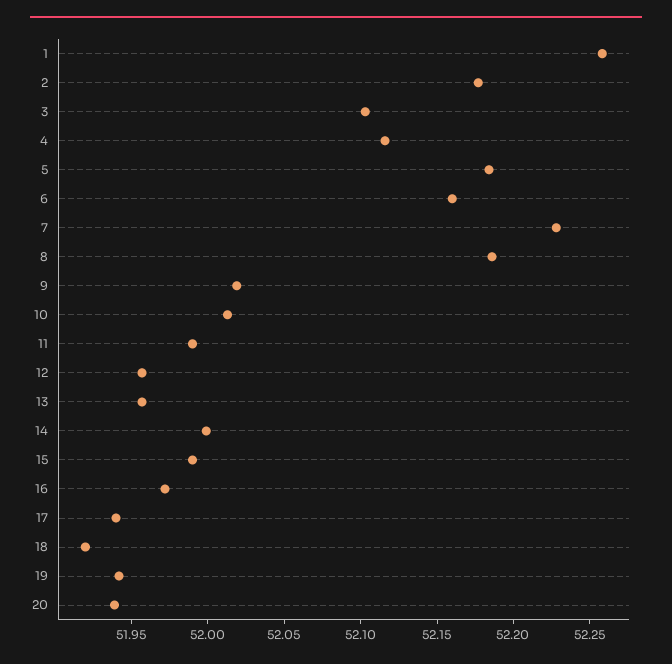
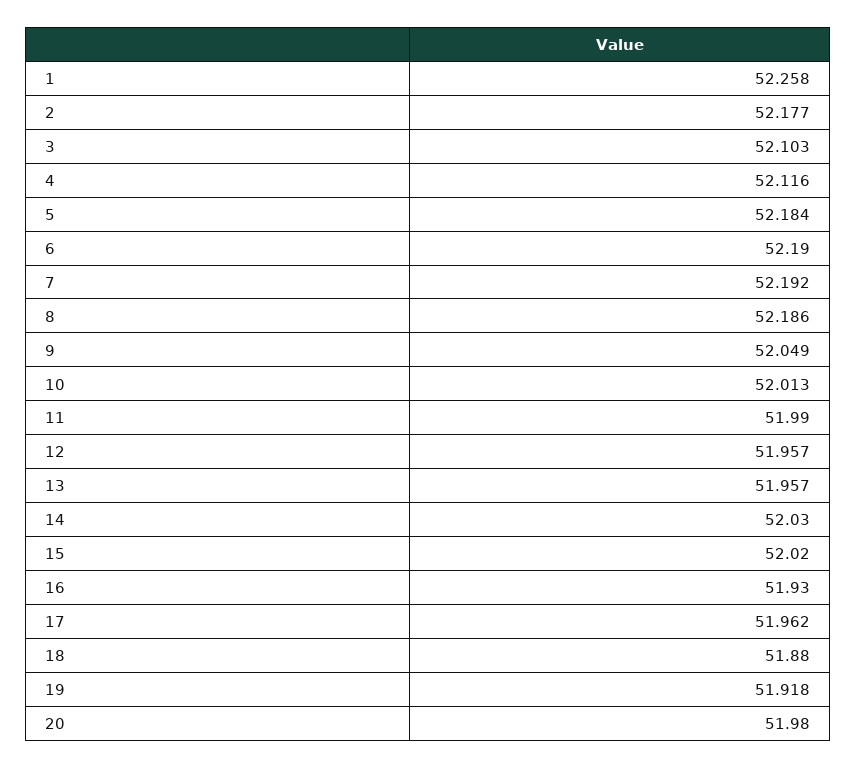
  {
    "1": 52.258,
    "2": 52.177,
    "3": 52.103,
    "4": 52.116,
    "5": 52.184,
-   "6": 52.16,
+   "6": 52.19,
-   "7": 52.23,
+   "7": 52.192,
    "8": 52.186,
-   "9": 52.02,
+   "9": 52.049,
    "10": 52.013,
    "11": 51.99,
    "12": 51.957,
    "13": 51.957,
-   "14": 52,
+   "14": 52.03,
-   "15": 51.99,
+   "15": 52.02,
-   "16": 51.97,
+   "16": 51.93,
-   "17": 51.94,
+   "17": 51.962,
-   "18": 51.92,
+   "18": 51.88,
-   "19": 51.94,
+   "19": 51.918,
-   "20": 51.94
+   "20": 51.98
  }

